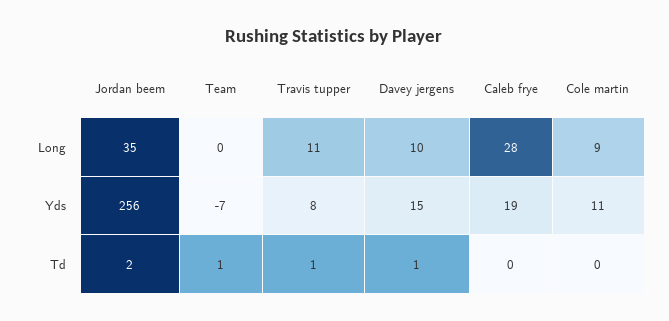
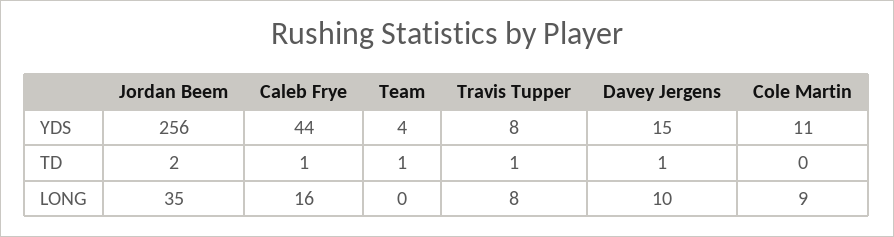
  {
    "Jordan beem": {
      "Long": 35,
      "Yds": 256,
      "Td": 2
    },
    "Team": {
      "Long": 0,
-     "Yds": -7,
+     "Yds": 4,
      "Td": 1
    },
    "Travis tupper": {
-     "Long": 11,
+     "Long": 8,
      "Yds": 8,
      "Td": 1
    },
    "Davey jergens": {
      "Long": 10,
      "Yds": 15,
      "Td": 1
    },
    "Caleb frye": {
-     "Long": 28,
+     "Long": 16,
-     "Yds": 19,
+     "Yds": 44,
-     "Td": 0
+     "Td": 1
    },
    "Cole martin": {
      "Long": 9,
      "Yds": 11,
      "Td": 0
    }
  }

